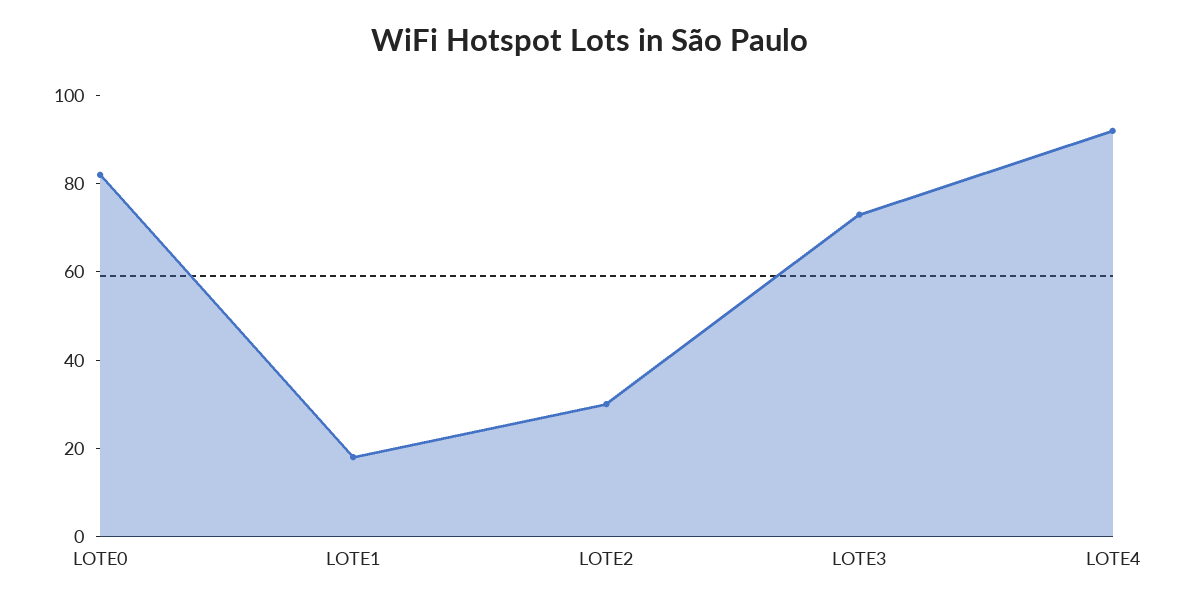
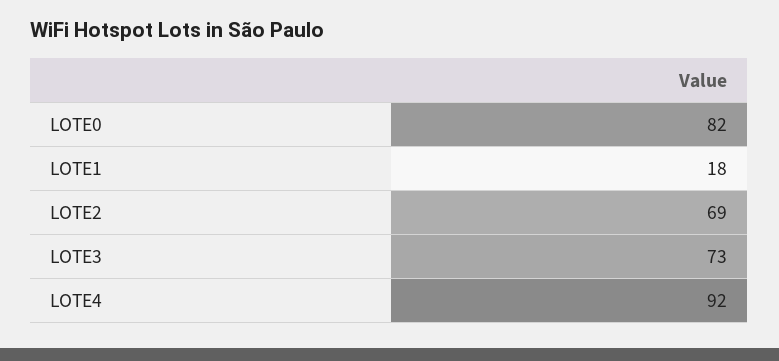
  {
    "LOTE0": 82,
    "LOTE1": 18,
-   "LOTE2": 30,
+   "LOTE2": 69,
    "LOTE3": 73,
    "LOTE4": 92
  }

